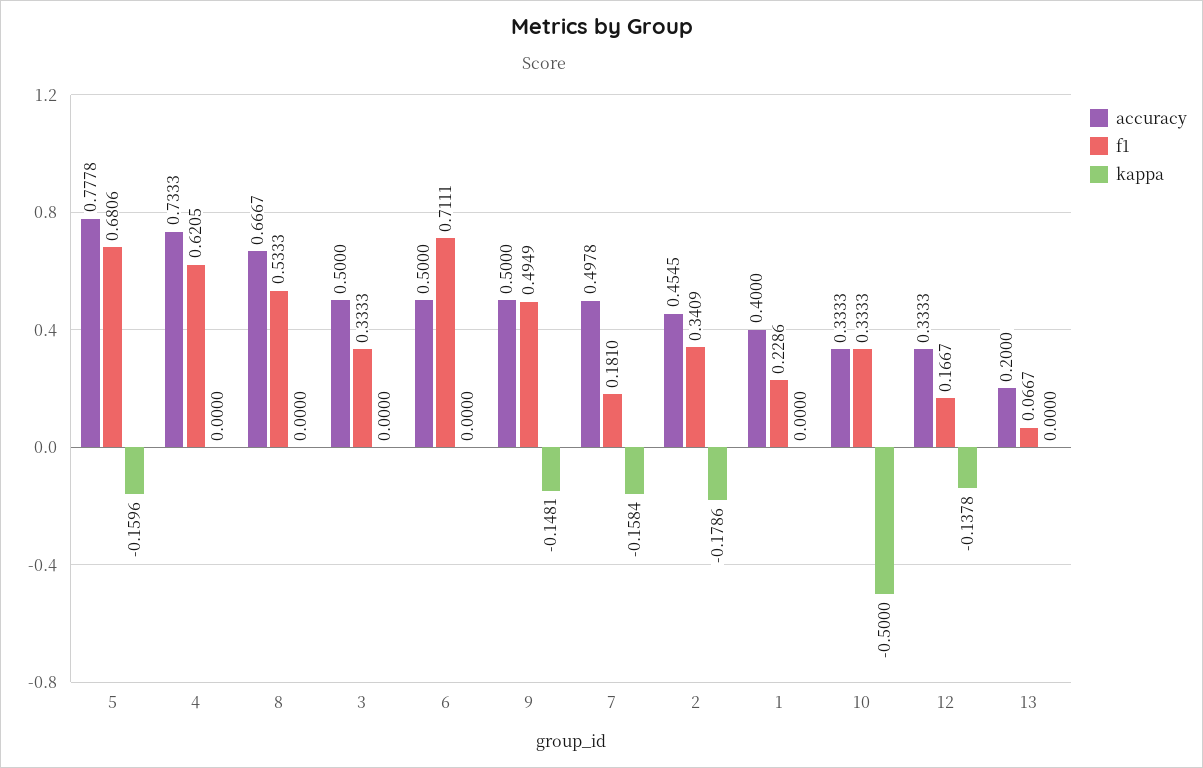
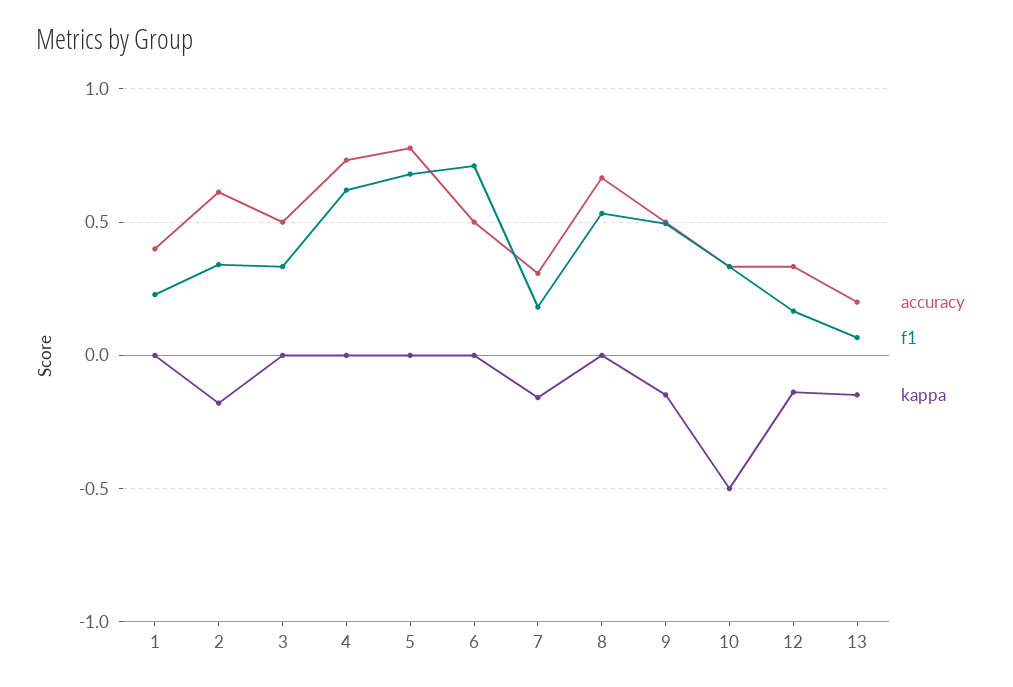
  {
    "accuracy": {
      "5": 0.7778,
      "4": 0.7333,
      "8": 0.6667,
      "3": 0.5,
      "6": 0.5,
      "9": 0.5,
-     "7": 0.4978,
+     "7": 0.3,
-     "2": 0.4545,
+     "2": 0.6,
      "1": 0.4,
      "10": 0.3333,
      "12": 0.3333,
      "13": 0.2
    },
    "f1": {
      "5": 0.6806,
      "4": 0.6205,
      "8": 0.5333,
      "3": 0.3333,
      "6": 0.7111,
      "9": 0.4949,
      "7": 0.181,
      "2": 0.3409,
      "1": 0.2286,
      "10": 0.3333,
      "12": 0.1667,
      "13": 0.0667
    },
    "kappa": {
-     "5": -0.1596,
+     "5": 0,
      "4": 0,
      "8": 0,
      "3": 0,
      "6": 0,
      "9": -0.1481,
      "7": -0.1584,
      "2": -0.1786,
      "1": 0,
      "10": -0.5,
      "12": -0.1378,
-     "13": 0
+     "13": -0.15
    }
  }

